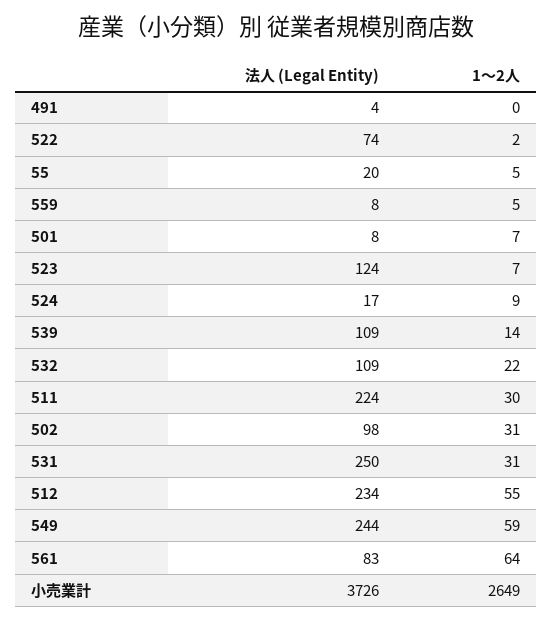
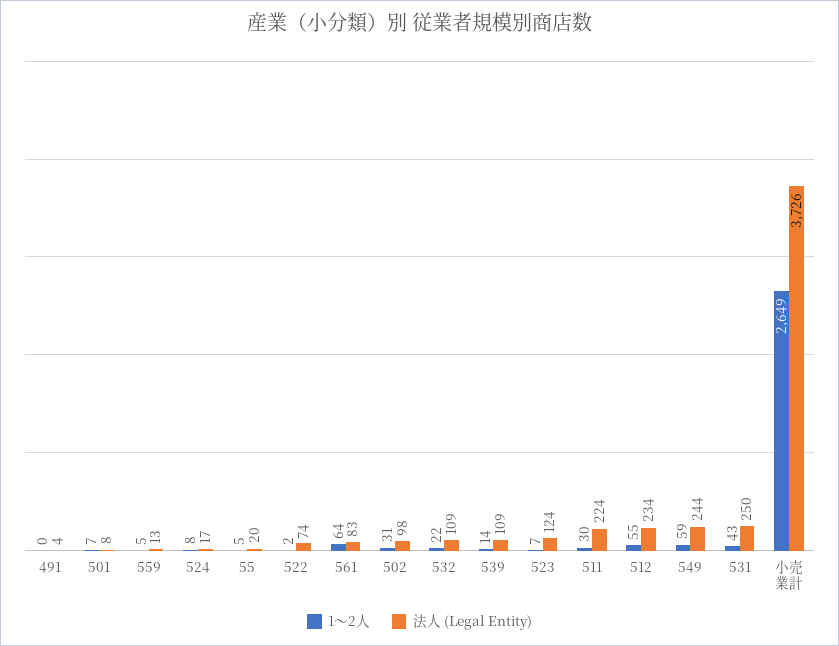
  {
    "法人 (Legal Entity)": {
      "491": 4,
      "522": 74,
      "55": 20,
-     "559": 8,
+     "559": 13,
      "501": 8,
      "523": 124,
      "524": 17,
      "539": 109,
      "532": 109,
      "511": 224,
      "502": 98,
      "531": 250,
      "512": 234,
      "549": 244,
      "561": 83,
      "小売業計": 3726
    },
    "1～2人": {
      "491": 0,
      "522": 2,
      "55": 5,
      "559": 5,
      "501": 7,
      "523": 7,
-     "524": 9,
+     "524": 8,
      "539": 14,
      "532": 22,
      "511": 30,
      "502": 31,
-     "531": 31,
+     "531": 43,
      "512": 55,
      "549": 59,
      "561": 64,
      "小売業計": 2649
    }
  }

